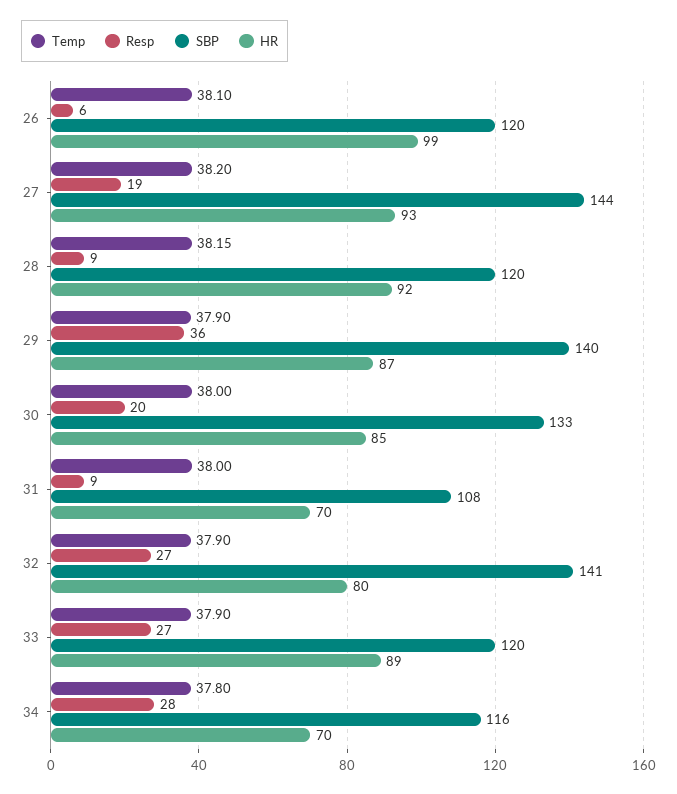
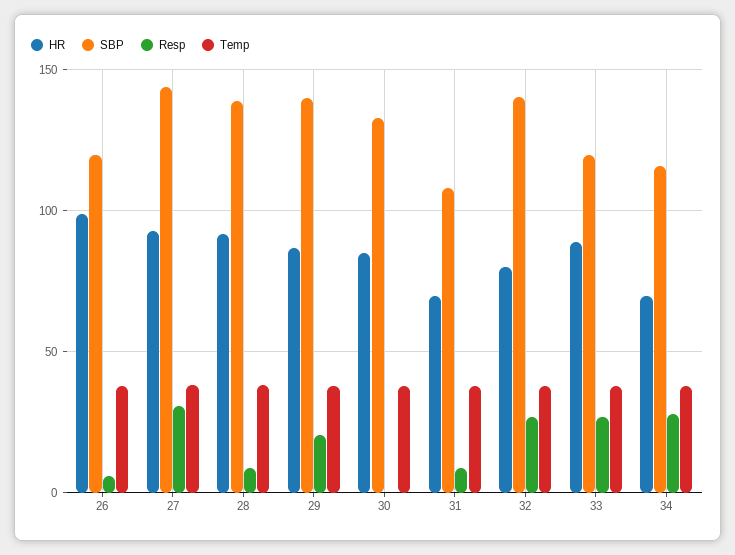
  {
    "Temp": {
      "26": 38.1,
      "27": 38.2,
      "28": 38.15,
      "29": 37.9,
      "30": 38,
      "31": 38,
      "32": 37.9,
      "33": 37.9,
      "34": 37.8
    },
    "Resp": {
      "26": 6,
-     "27": 19,
+     "27": 30,
      "28": 9,
-     "29": 36,
+     "29": 20,
-     "30": 20,
+     "30": 0,
      "31": 9,
      "32": 27,
      "33": 27,
      "34": 28
    },
    "SBP": {
      "26": 120,
      "27": 144,
-     "28": 120,
+     "28": 140,
      "29": 140,
      "30": 133,
      "31": 108,
      "32": 141,
      "33": 120,
      "34": 116
    },
    "HR": {
      "26": 99,
      "27": 93,
      "28": 92,
      "29": 87,
      "30": 85,
      "31": 70,
      "32": 80,
      "33": 89,
      "34": 70
    }
  }

